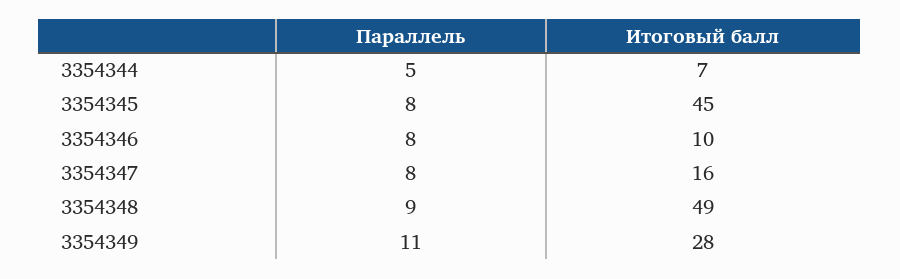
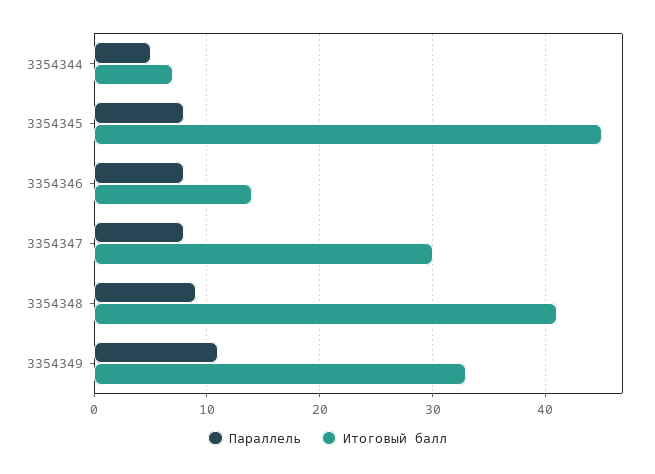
  {
    "Параллель": {
      "3354344": 5,
      "3354345": 8,
      "3354346": 8,
      "3354347": 8,
      "3354348": 9,
      "3354349": 11
    },
    "Итоговый балл": {
      "3354344": 7,
      "3354345": 45,
-     "3354346": 10,
+     "3354346": 14,
-     "3354347": 16,
+     "3354347": 30,
-     "3354348": 49,
+     "3354348": 41,
-     "3354349": 28
+     "3354349": 33
    }
  }

